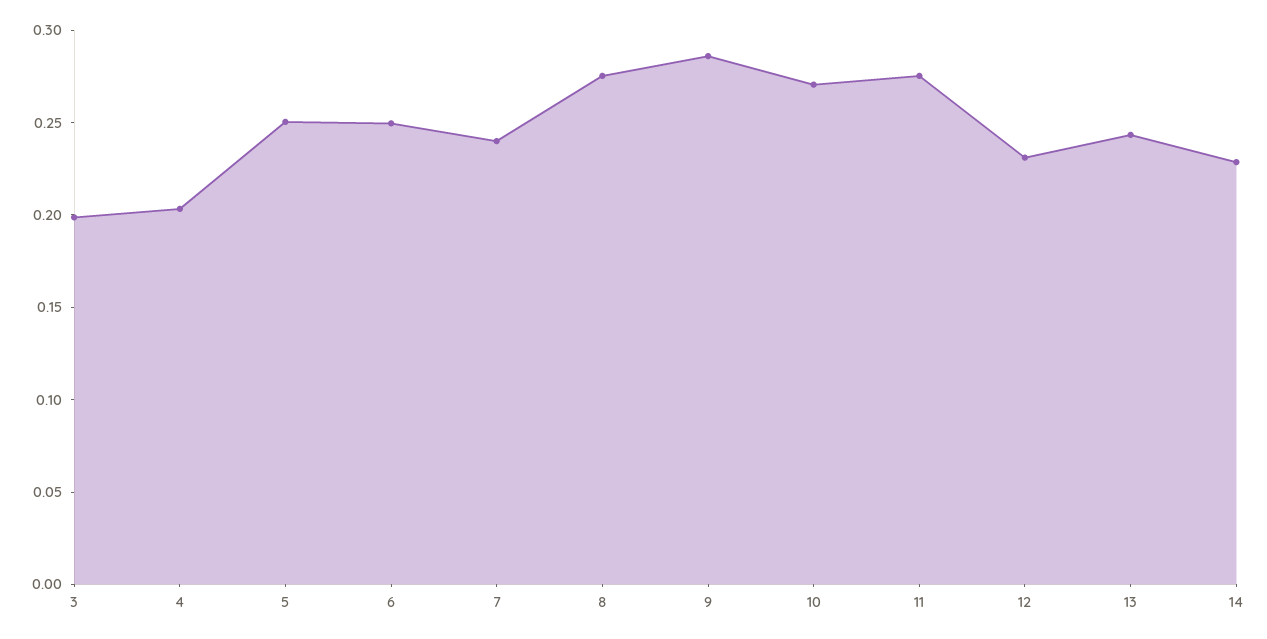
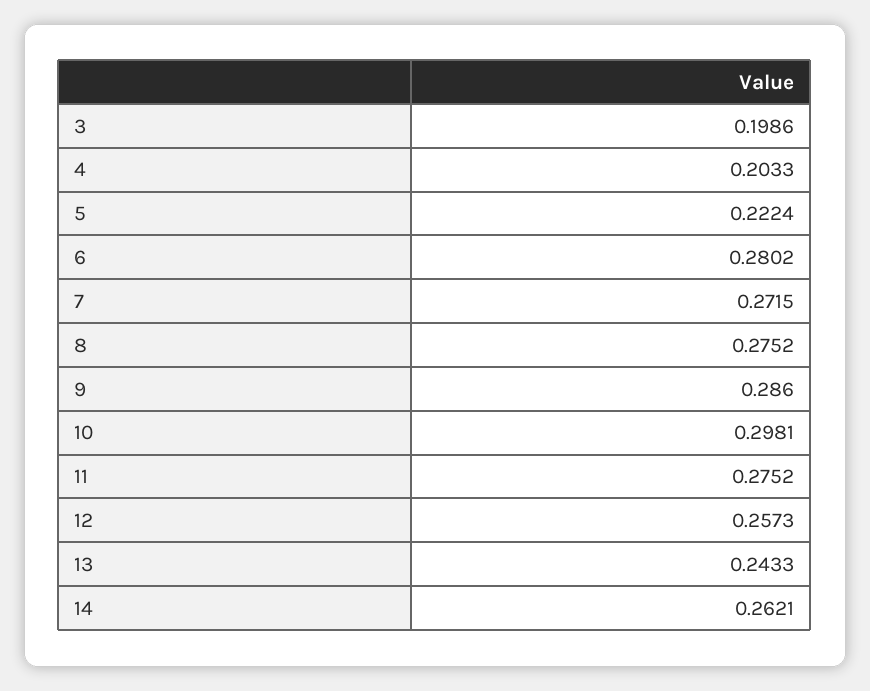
  {
    "3": 0.1986,
    "4": 0.2033,
-   "5": 0.25,
+   "5": 0.2224,
-   "6": 0.25,
+   "6": 0.2802,
-   "7": 0.24,
+   "7": 0.2715,
    "8": 0.2752,
    "9": 0.286,
-   "10": 0.27,
+   "10": 0.2981,
    "11": 0.2752,
-   "12": 0.23,
+   "12": 0.2573,
    "13": 0.2433,
-   "14": 0.23
+   "14": 0.2621
  }

